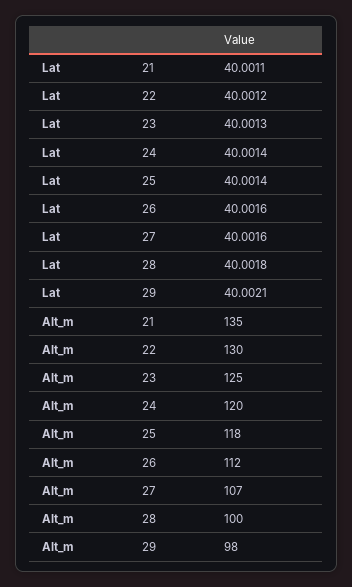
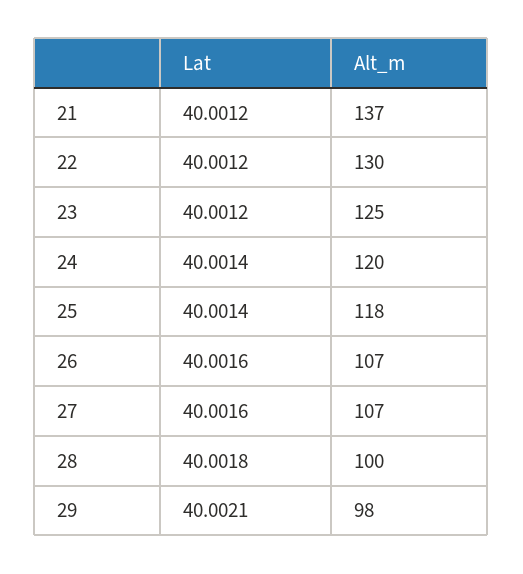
  {
    "Lat": {
-     "21": 40.0011,
+     "21": 40.0012,
      "22": 40.0012,
-     "23": 40.0013,
+     "23": 40.0012,
      "24": 40.0014,
      "25": 40.0014,
      "26": 40.0016,
      "27": 40.0016,
      "28": 40.0018,
      "29": 40.0021
    },
    "Alt_m": {
-     "21": 135,
+     "21": 137,
      "22": 130,
      "23": 125,
      "24": 120,
      "25": 118,
-     "26": 112,
+     "26": 107,
      "27": 107,
      "28": 100,
      "29": 98
    }
  }

